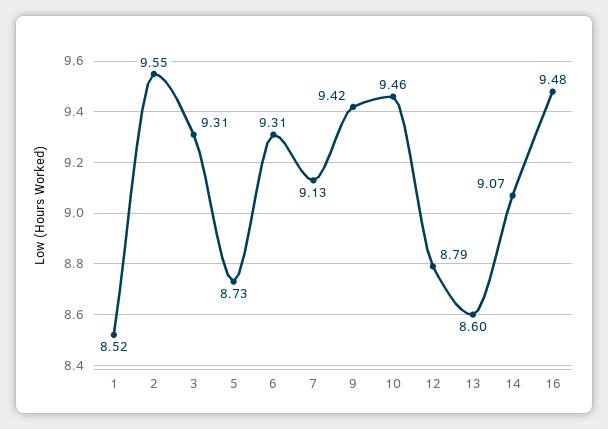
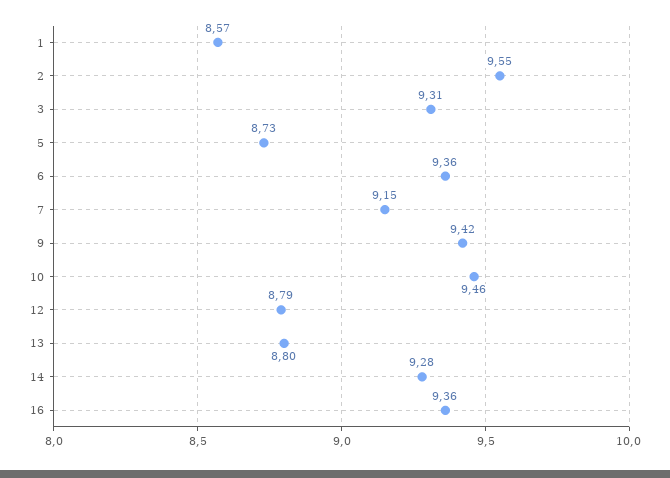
  {
-   "1": 8.52,
+   "1": 8.57,
    "2": 9.55,
    "3": 9.31,
    "5": 8.73,
-   "6": 9.31,
+   "6": 9.36,
-   "7": 9.13,
+   "7": 9.15,
    "9": 9.42,
    "10": 9.46,
    "12": 8.79,
-   "13": 8.6,
+   "13": 8.8,
-   "14": 9.07,
+   "14": 9.28,
-   "16": 9.48
+   "16": 9.36
  }

